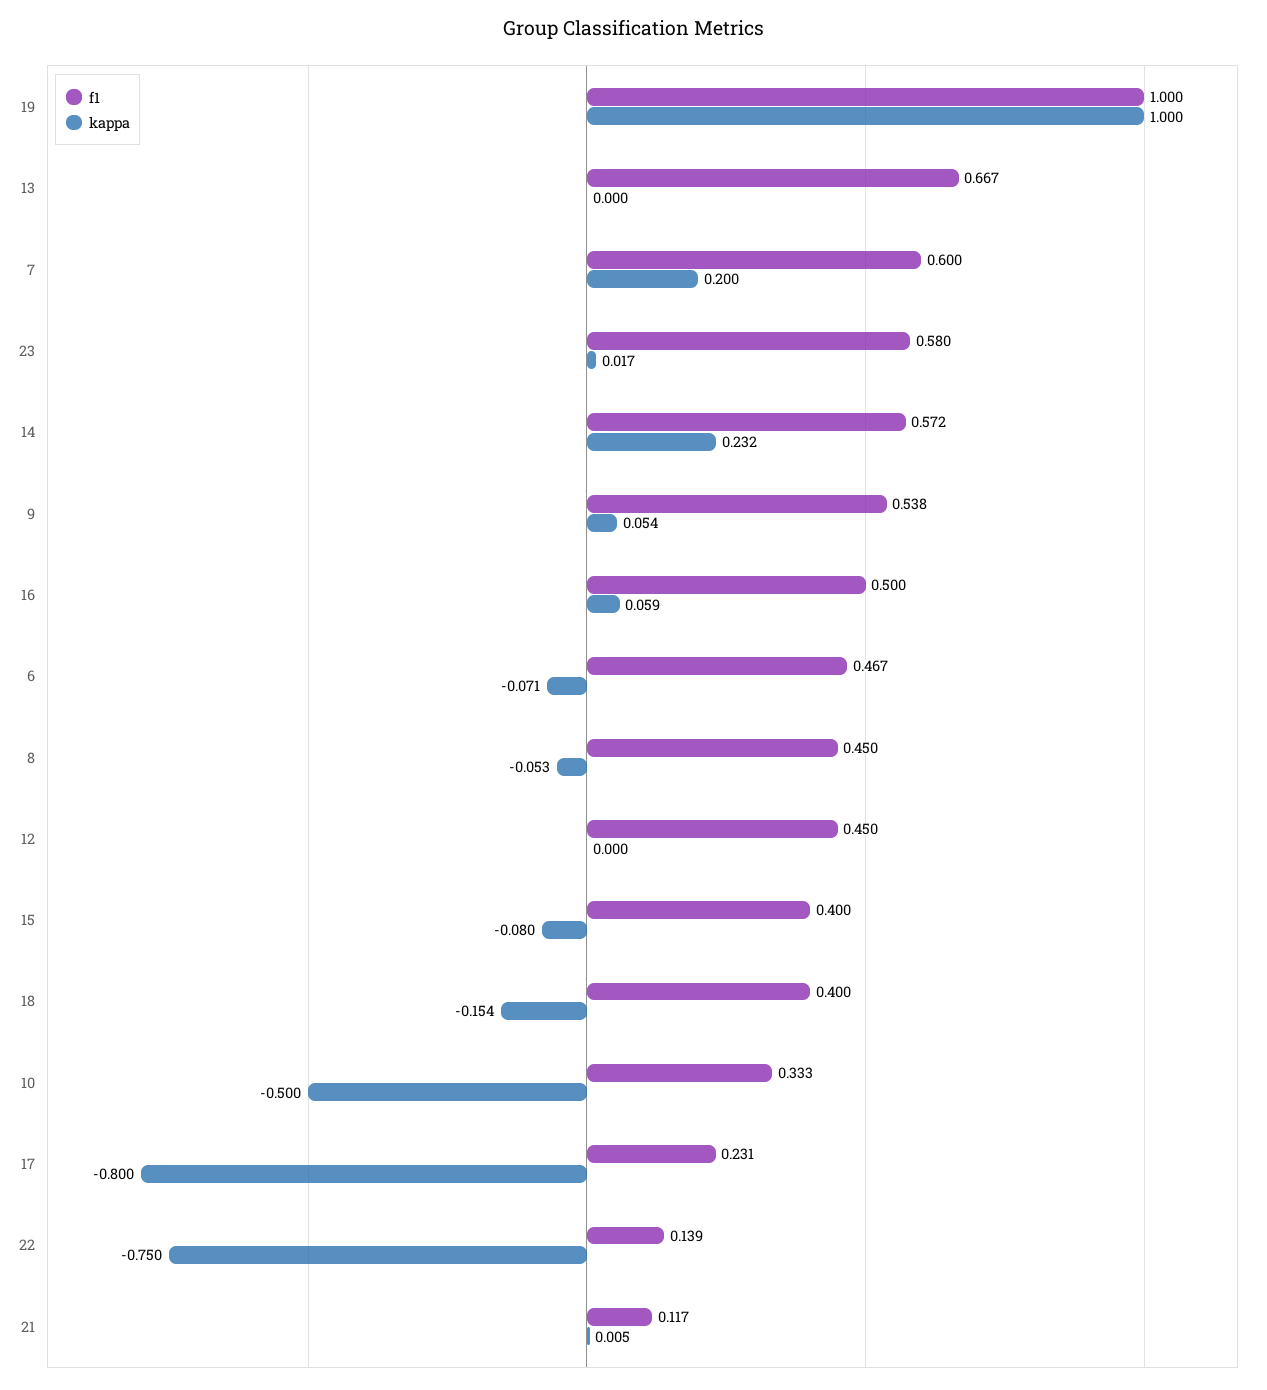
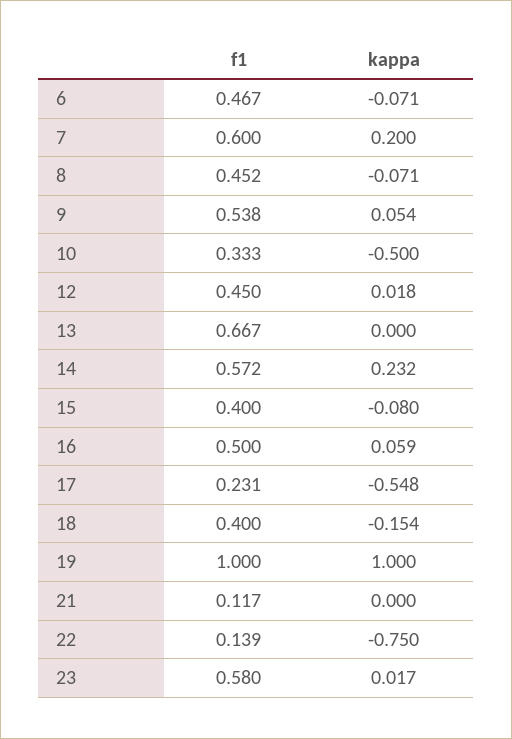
  {
    "f1": {
      "19": 1,
      "13": 0.667,
      "7": 0.6,
      "23": 0.58,
      "14": 0.572,
      "9": 0.538,
      "16": 0.5,
      "6": 0.467,
-     "8": 0.45,
+     "8": 0.452,
      "12": 0.45,
      "15": 0.4,
      "18": 0.4,
      "10": 0.333,
      "17": 0.231,
      "22": 0.139,
      "21": 0.117
    },
    "kappa": {
      "19": 1,
      "13": 0,
      "7": 0.2,
      "23": 0.017,
      "14": 0.232,
      "9": 0.054,
      "16": 0.059,
      "6": -0.071,
-     "8": -0.053,
+     "8": -0.071,
-     "12": 0,
+     "12": 0.018,
      "15": -0.08,
      "18": -0.154,
      "10": -0.5,
-     "17": -0.8,
+     "17": -0.548,
      "22": -0.75,
-     "21": 0.005
+     "21": 0
    }
  }

